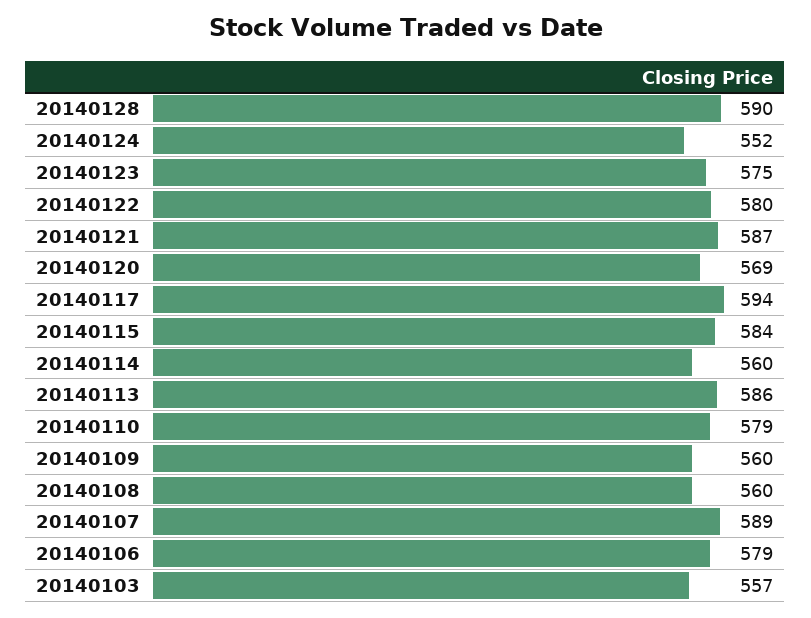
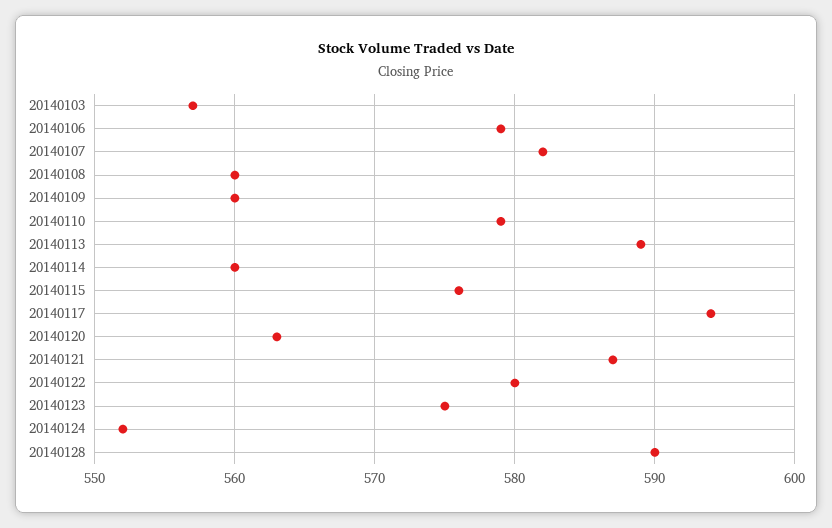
  {
    "20140128": 590,
    "20140124": 552,
    "20140123": 575,
    "20140122": 580,
    "20140121": 587,
-   "20140120": 569,
+   "20140120": 563,
    "20140117": 594,
-   "20140115": 584,
+   "20140115": 576,
    "20140114": 560,
-   "20140113": 586,
+   "20140113": 589,
    "20140110": 579,
    "20140109": 560,
    "20140108": 560,
-   "20140107": 589,
+   "20140107": 582,
    "20140106": 579,
    "20140103": 557
  }

